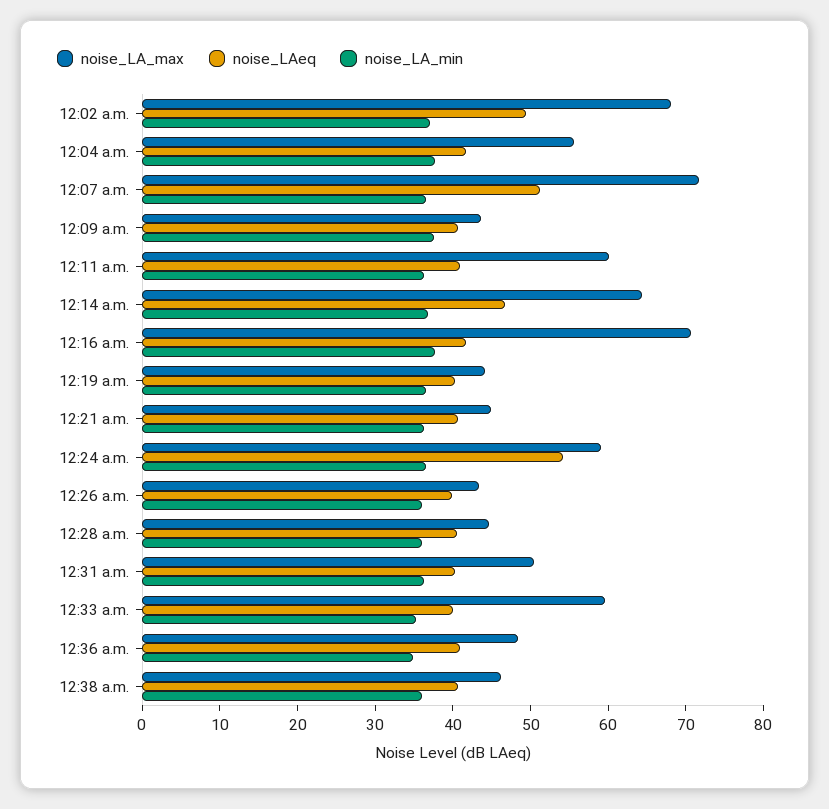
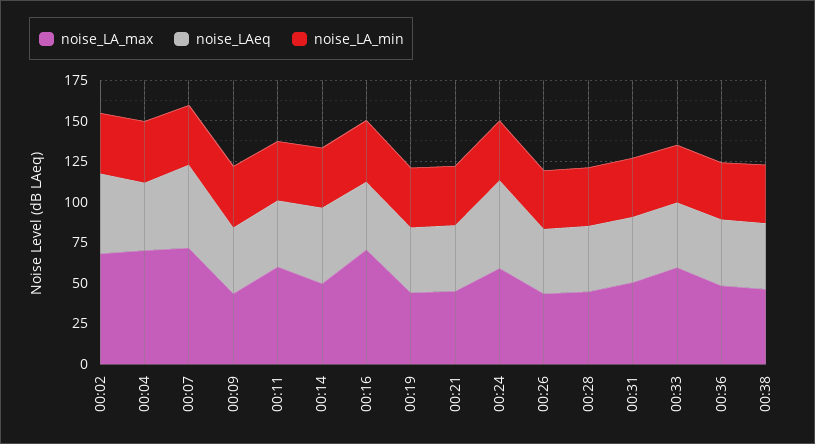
  {
    "noise_LA_max": {
      "12:02 a.m.": 68,
-     "12:04 a.m.": 56,
+     "12:04 a.m.": 70,
      "12:07 a.m.": 72,
      "12:09 a.m.": 44,
      "12:11 a.m.": 60,
-     "12:14 a.m.": 64,
+     "12:14 a.m.": 50,
      "12:16 a.m.": 70,
      "12:19 a.m.": 44,
      "12:21 a.m.": 44,
      "12:24 a.m.": 60,
      "12:26 a.m.": 44,
      "12:28 a.m.": 44,
      "12:31 a.m.": 50,
      "12:33 a.m.": 60,
      "12:36 a.m.": 48,
      "12:38 a.m.": 46
    },
    "noise_LAeq": {
      "12:02 a.m.": 50,
      "12:04 a.m.": 42,
      "12:07 a.m.": 52,
      "12:09 a.m.": 40,
      "12:11 a.m.": 40,
      "12:14 a.m.": 46,
      "12:16 a.m.": 42,
      "12:19 a.m.": 40,
      "12:21 a.m.": 40,
      "12:24 a.m.": 54,
      "12:26 a.m.": 40,
      "12:28 a.m.": 40,
      "12:31 a.m.": 40,
      "12:33 a.m.": 40,
      "12:36 a.m.": 40,
      "12:38 a.m.": 40
    },
    "noise_LA_min": {
      "12:02 a.m.": 38,
      "12:04 a.m.": 38,
      "12:07 a.m.": 36,
      "12:09 a.m.": 38,
      "12:11 a.m.": 36,
      "12:14 a.m.": 36,
      "12:16 a.m.": 38,
      "12:19 a.m.": 36,
      "12:21 a.m.": 36,
      "12:24 a.m.": 36,
      "12:26 a.m.": 36,
      "12:28 a.m.": 36,
      "12:31 a.m.": 36,
      "12:33 a.m.": 36,
      "12:36 a.m.": 34,
      "12:38 a.m.": 36
    }
  }

